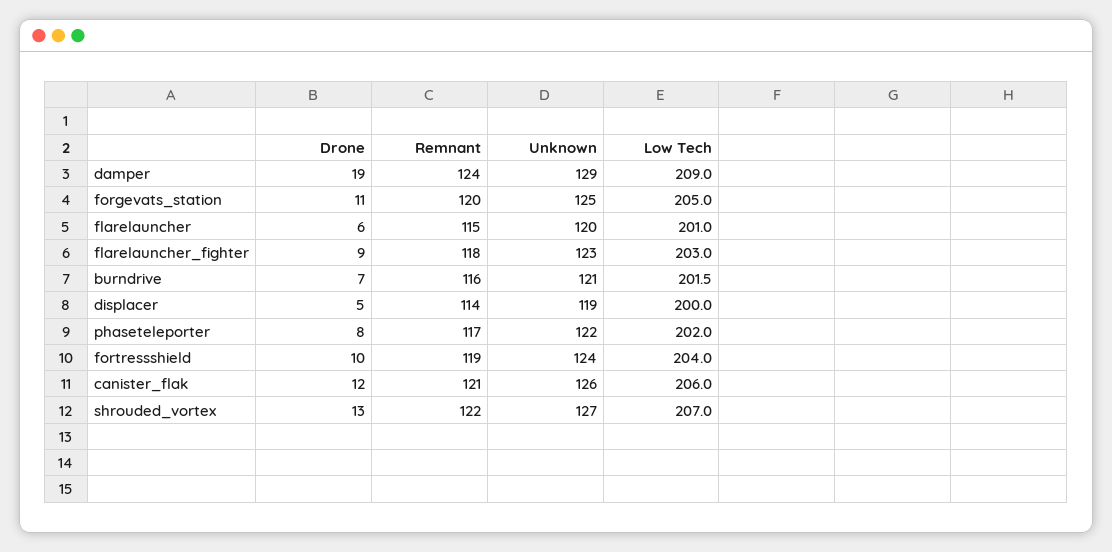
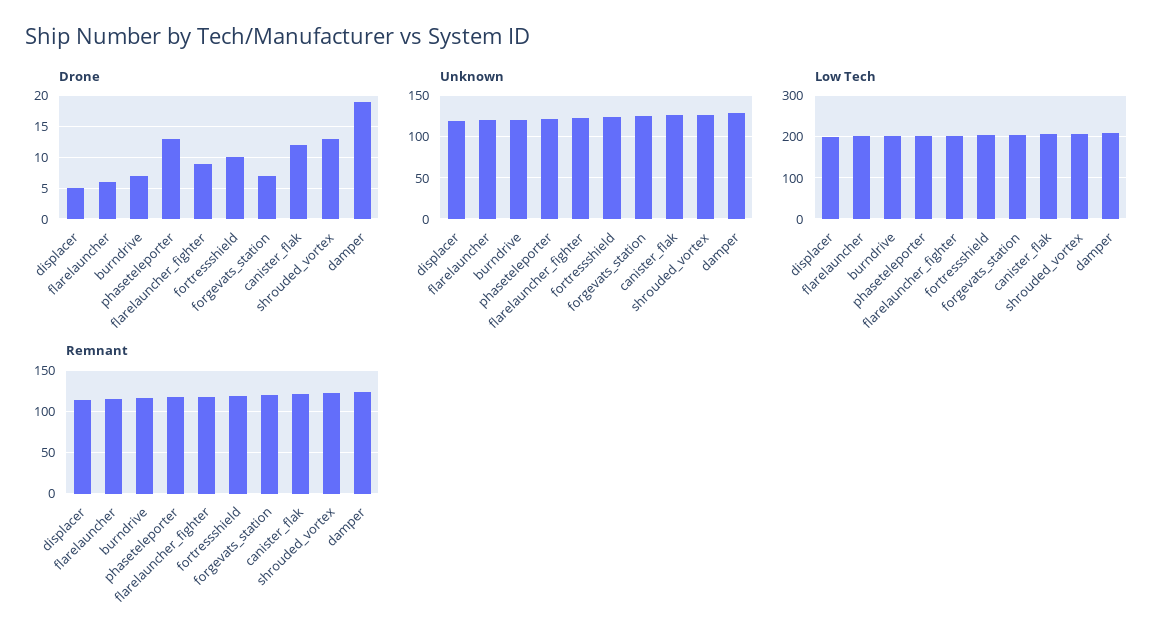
  {
    "Drone": {
      "damper": 19,
-     "forgevats_station": 11,
+     "forgevats_station": 7,
      "flarelauncher": 6,
      "flarelauncher_fighter": 9,
      "burndrive": 7,
      "displacer": 5,
-     "phaseteleporter": 8,
+     "phaseteleporter": 13,
      "fortressshield": 10,
      "canister_flak": 12,
      "shrouded_vortex": 13
    },
    "Remnant": {
      "damper": 124,
      "forgevats_station": 120,
      "flarelauncher": 115,
      "flarelauncher_fighter": 118,
      "burndrive": 116,
      "displacer": 114,
      "phaseteleporter": 117,
      "fortressshield": 119,
      "canister_flak": 121,
      "shrouded_vortex": 122
    },
    "Unknown": {
      "damper": 129,
      "forgevats_station": 125,
      "flarelauncher": 120,
      "flarelauncher_fighter": 123,
      "burndrive": 121,
      "displacer": 119,
      "phaseteleporter": 122,
      "fortressshield": 124,
      "canister_flak": 126,
      "shrouded_vortex": 127
    },
    "Low Tech": {
      "damper": 209,
      "forgevats_station": 205,
      "flarelauncher": 201,
      "flarelauncher_fighter": 203,
      "burndrive": 201.5,
      "displacer": 200,
      "phaseteleporter": 202,
      "fortressshield": 204,
      "canister_flak": 206,
      "shrouded_vortex": 207
    }
  }

